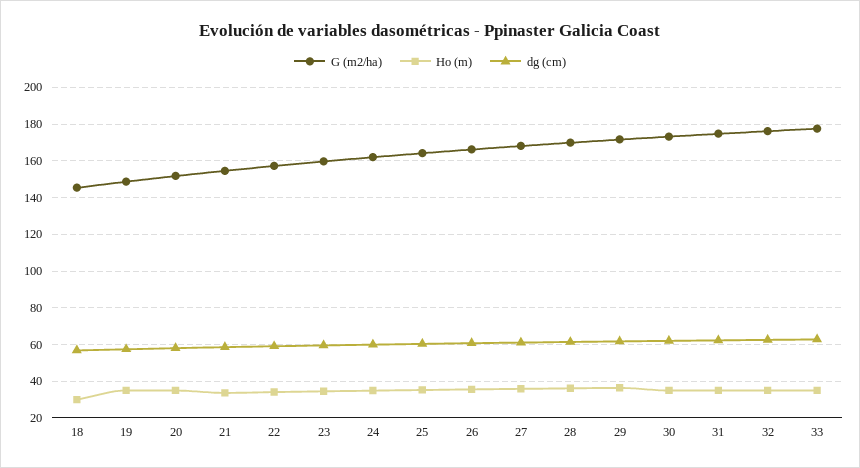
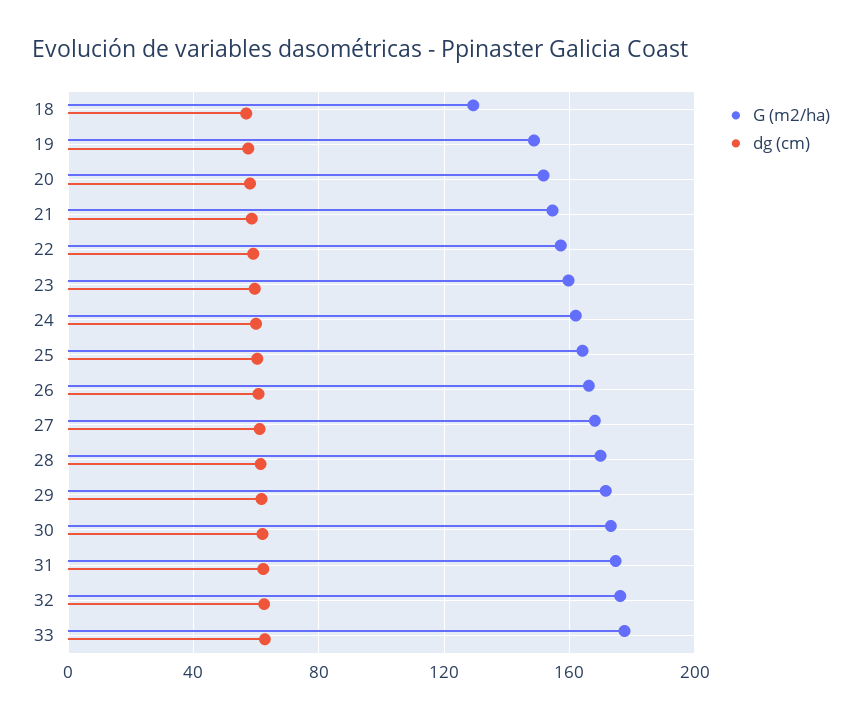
  {
    "G (m2/ha)": {
-     "18": 145,
+     "18": 130,
      "19": 150,
      "20": 150,
      "21": 155,
      "22": 155,
      "23": 160,
      "24": 160,
      "25": 165,
      "26": 165,
      "27": 170,
      "28": 170,
      "29": 170,
      "30": 175,
      "31": 175,
      "32": 175,
      "33": 180
    },
-   "Ho (m)": {
-     "18": 30,
-     "19": 35,
-     "20": 35,
-     "21": 35,
-     "22": 35,
-     "23": 35,
-     "24": 35,
-     "25": 35,
-     "26": 35,
-     "27": 35,
-     "28": 35,
-     "29": 35,
-     "30": 35,
-     "31": 35,
-     "32": 35,
-     "33": 35
-   },
    "dg (cm)": {
      "18": 55,
      "19": 55,
      "20": 60,
      "21": 60,
      "22": 60,
      "23": 60,
      "24": 60,
      "25": 60,
      "26": 60,
      "27": 60,
      "28": 60,
      "29": 60,
      "30": 60,
      "31": 60,
      "32": 65,
      "33": 65
    }
  }

